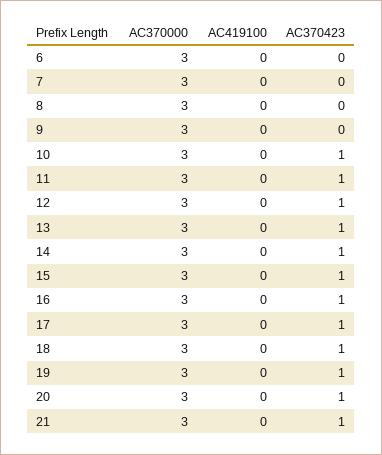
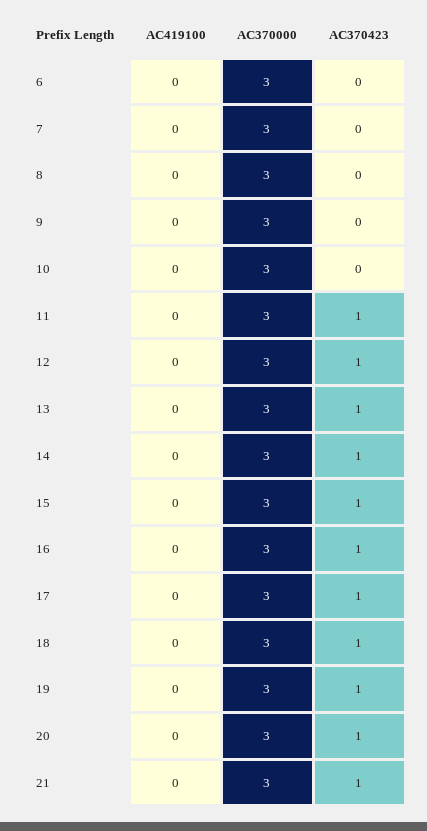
  {
    "AC370000": {
      "6": 3,
      "7": 3,
      "8": 3,
      "9": 3,
      "10": 3,
      "11": 3,
      "12": 3,
      "13": 3,
      "14": 3,
      "15": 3,
      "16": 3,
      "17": 3,
      "18": 3,
      "19": 3,
      "20": 3,
      "21": 3
    },
    "AC419100": {
      "6": 0,
      "7": 0,
      "8": 0,
      "9": 0,
      "10": 0,
      "11": 0,
      "12": 0,
      "13": 0,
      "14": 0,
      "15": 0,
      "16": 0,
      "17": 0,
      "18": 0,
      "19": 0,
      "20": 0,
      "21": 0
    },
    "AC370423": {
      "6": 0,
      "7": 0,
      "8": 0,
      "9": 0,
-     "10": 1,
+     "10": 0,
      "11": 1,
      "12": 1,
      "13": 1,
      "14": 1,
      "15": 1,
      "16": 1,
      "17": 1,
      "18": 1,
      "19": 1,
      "20": 1,
      "21": 1
    }
  }

